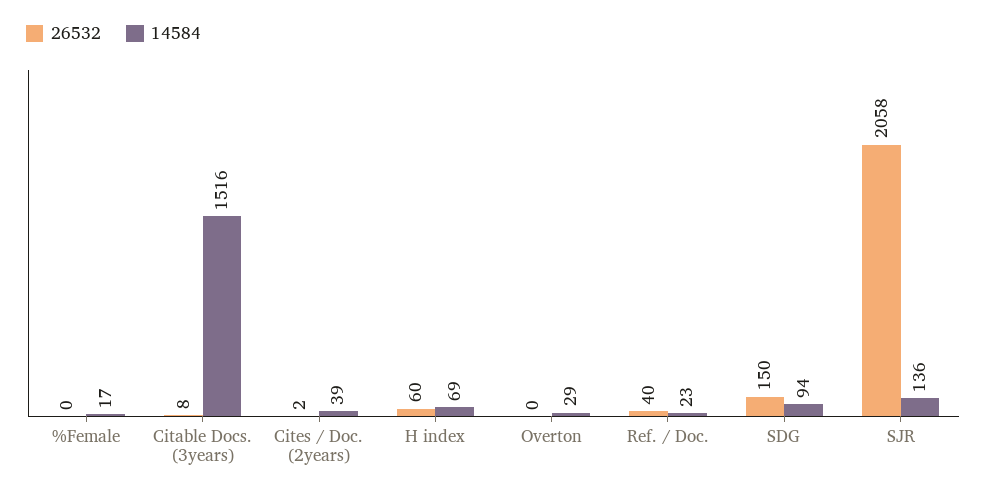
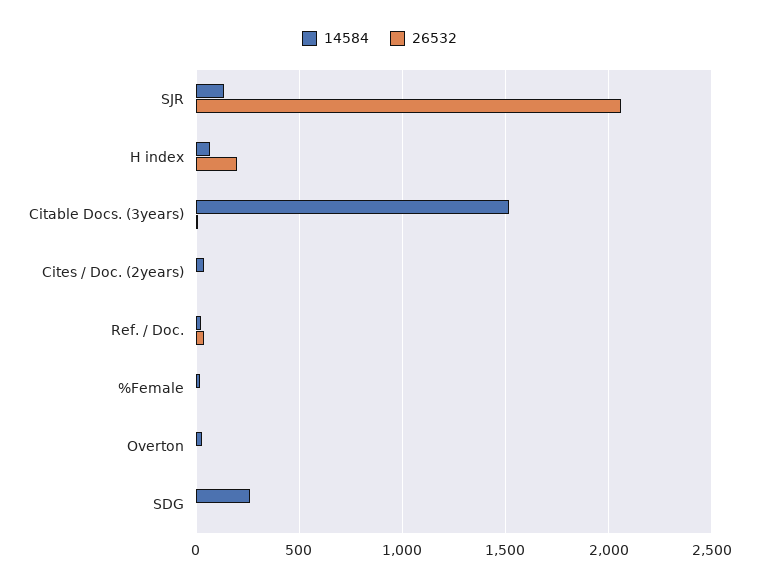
  {
    "26532": {
      "%Female": 0,
      "Citable Docs. (3years)": 8,
      "Cites / Doc. (2years)": 2,
-     "H index": 60,
+     "H index": 200,
      "Overton": 0,
      "Ref. / Doc.": 40,
-     "SDG": 150,
+     "SDG": 0,
      "SJR": 2058
    },
    "14584": {
      "%Female": 17,
      "Citable Docs. (3years)": 1516,
      "Cites / Doc. (2years)": 39,
      "H index": 69,
      "Overton": 29,
      "Ref. / Doc.": 23,
-     "SDG": 94,
+     "SDG": 250,
      "SJR": 136
    }
  }

